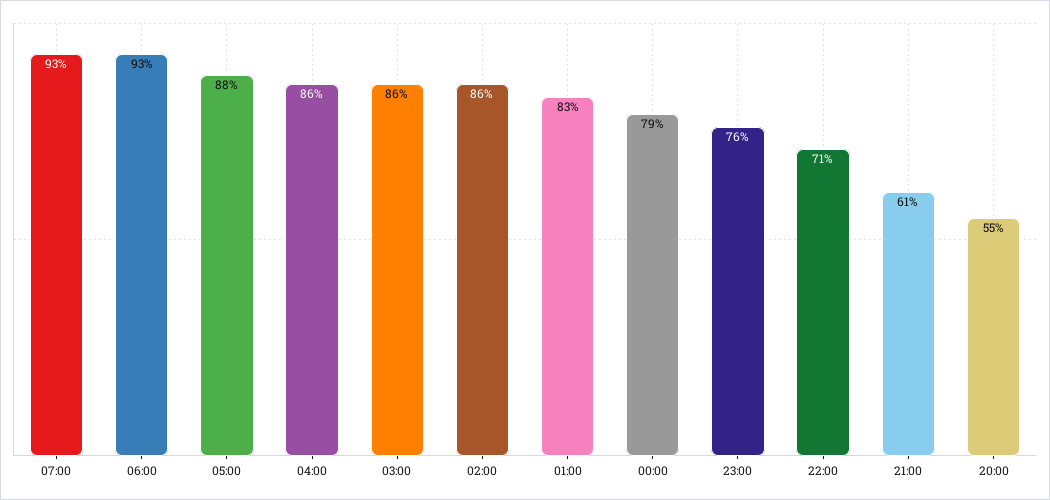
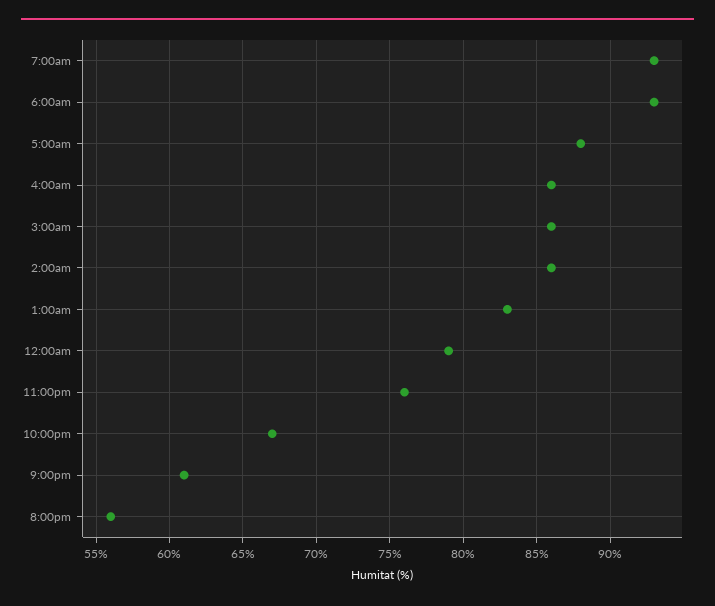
  {
    "07:00": 93,
    "06:00": 93,
    "05:00": 88,
    "04:00": 86,
    "03:00": 86,
    "02:00": 86,
    "01:00": 83,
    "00:00": 79,
    "23:00": 76,
-   "22:00": 71,
+   "22:00": 67,
    "21:00": 61,
-   "20:00": 55
+   "20:00": 56
  }

